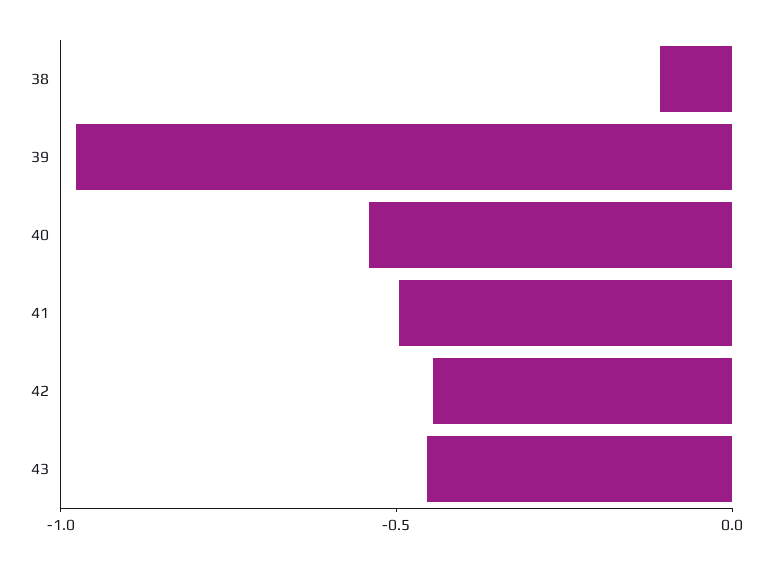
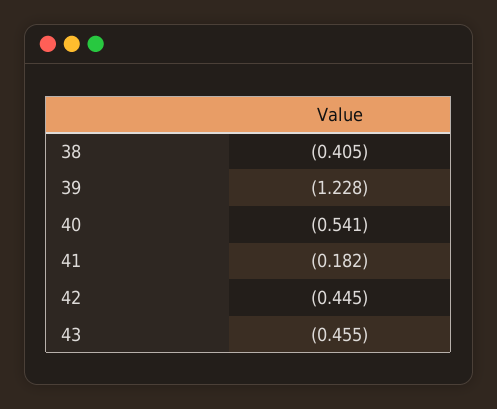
  {
-   "38": -0.1,
+   "38": -0.405,
-   "39": -1,
+   "39": -1.228,
    "40": -0.541,
-   "41": -0.5,
+   "41": -0.182,
    "42": -0.445,
    "43": -0.455
  }

